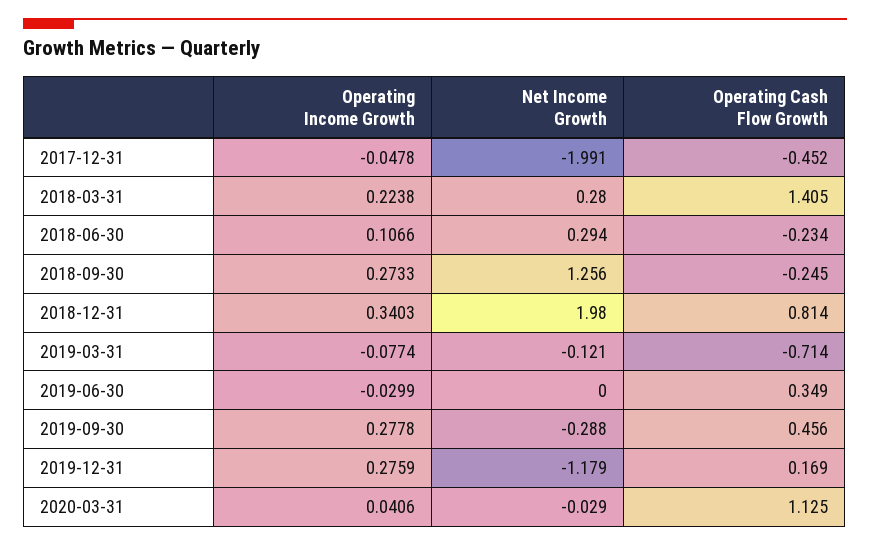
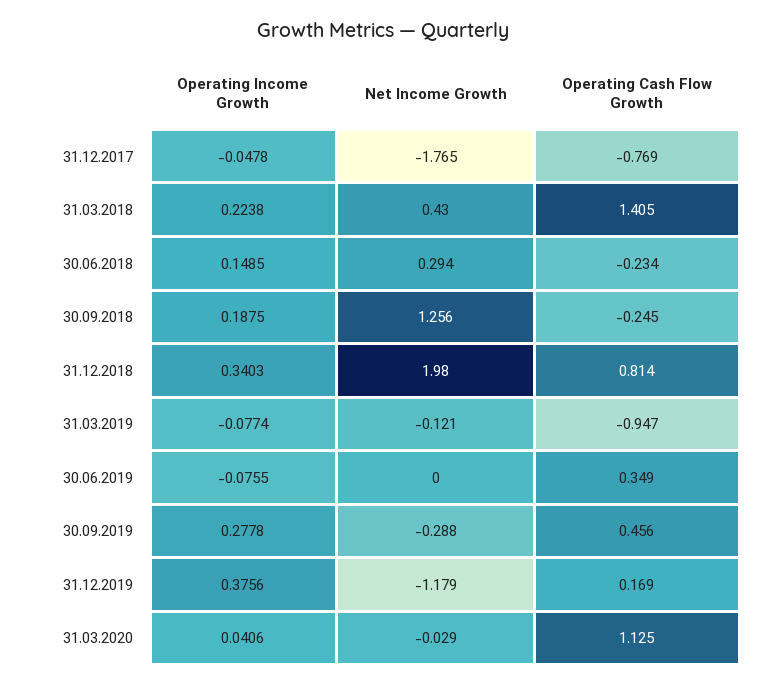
  {
    "Operating Income Growth": {
      "2017-12-31": -0.0478,
      "2018-03-31": 0.2238,
-     "2018-06-30": 0.1066,
+     "2018-06-30": 0.1485,
-     "2018-09-30": 0.2733,
+     "2018-09-30": 0.1875,
      "2018-12-31": 0.3403,
      "2019-03-31": -0.0774,
-     "2019-06-30": -0.0299,
+     "2019-06-30": -0.0755,
      "2019-09-30": 0.2778,
-     "2019-12-31": 0.2759,
+     "2019-12-31": 0.3756,
      "2020-03-31": 0.0406
    },
    "Net Income Growth": {
-     "2017-12-31": -1.991,
+     "2017-12-31": -1.765,
-     "2018-03-31": 0.28,
+     "2018-03-31": 0.43,
      "2018-06-30": 0.294,
      "2018-09-30": 1.256,
      "2018-12-31": 1.98,
      "2019-03-31": -0.121,
      "2019-06-30": 0,
      "2019-09-30": -0.288,
      "2019-12-31": -1.179,
      "2020-03-31": -0.029
    },
    "Operating Cash Flow Growth": {
-     "2017-12-31": -0.452,
+     "2017-12-31": -0.769,
      "2018-03-31": 1.405,
      "2018-06-30": -0.234,
      "2018-09-30": -0.245,
      "2018-12-31": 0.814,
-     "2019-03-31": -0.714,
+     "2019-03-31": -0.947,
      "2019-06-30": 0.349,
      "2019-09-30": 0.456,
      "2019-12-31": 0.169,
      "2020-03-31": 1.125
    }
  }

